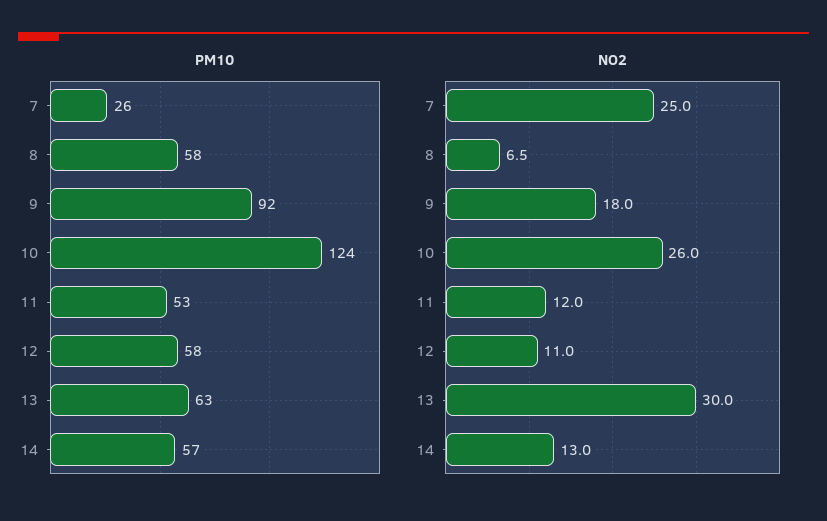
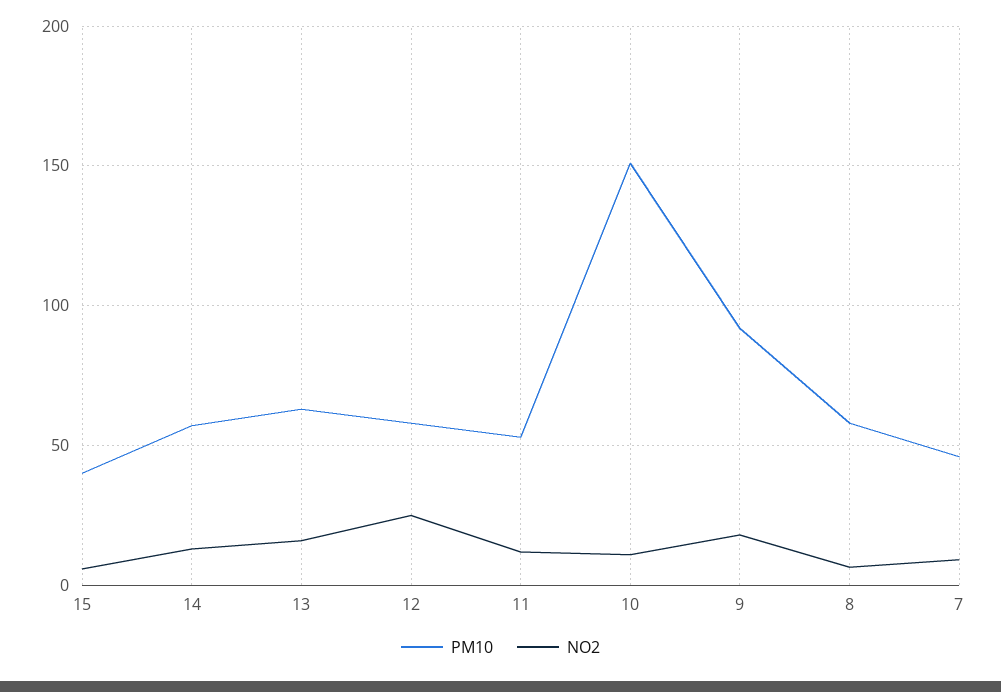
  {
    "PM10": {
-     "7": 26,
+     "7": 45,
      "8": 58,
      "9": 92,
-     "10": 124,
+     "10": 150,
      "11": 53,
      "12": 58,
      "13": 63,
-     "14": 57
+     "14": 57,
+     "15": 40
    },
    "NO2": {
-     "7": 25,
+     "7": 10,
      "8": 6.5,
      "9": 18,
-     "10": 26,
+     "10": 10,
      "11": 12,
-     "12": 11,
+     "12": 25,
-     "13": 30,
+     "13": 15,
-     "14": 13
+     "14": 13,
+     "15": 5
    }
  }

